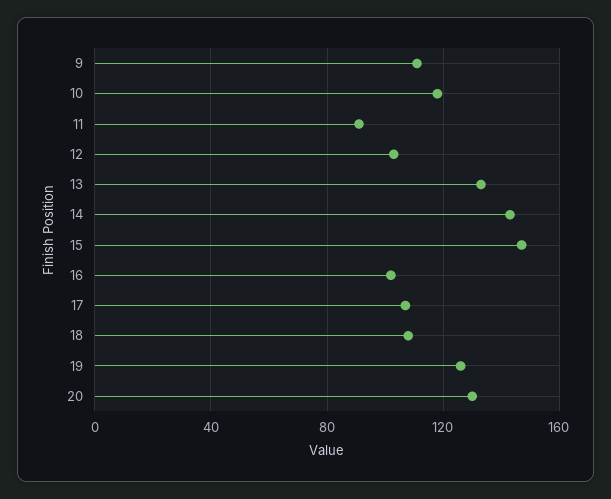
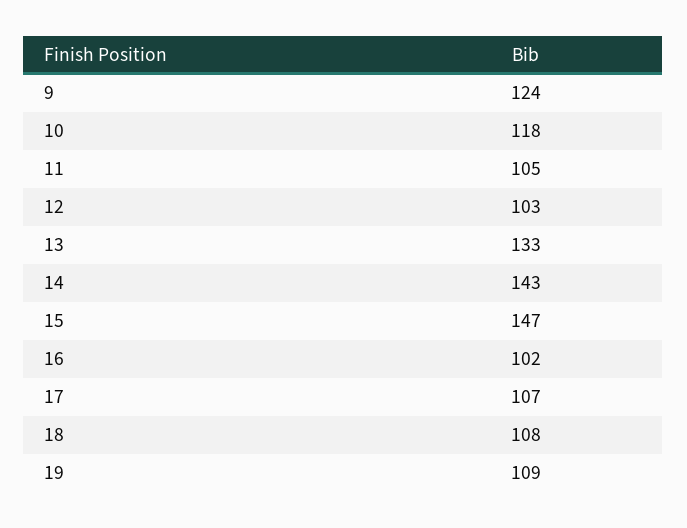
  {
-   "9": 110,
+   "9": 124,
    "10": 118,
-   "11": 90,
+   "11": 105,
    "12": 103,
    "13": 133,
    "14": 143,
    "15": 147,
    "16": 102,
    "17": 107,
    "18": 108,
-   "19": 125,
+   "19": 109
-   "20": 130
  }

